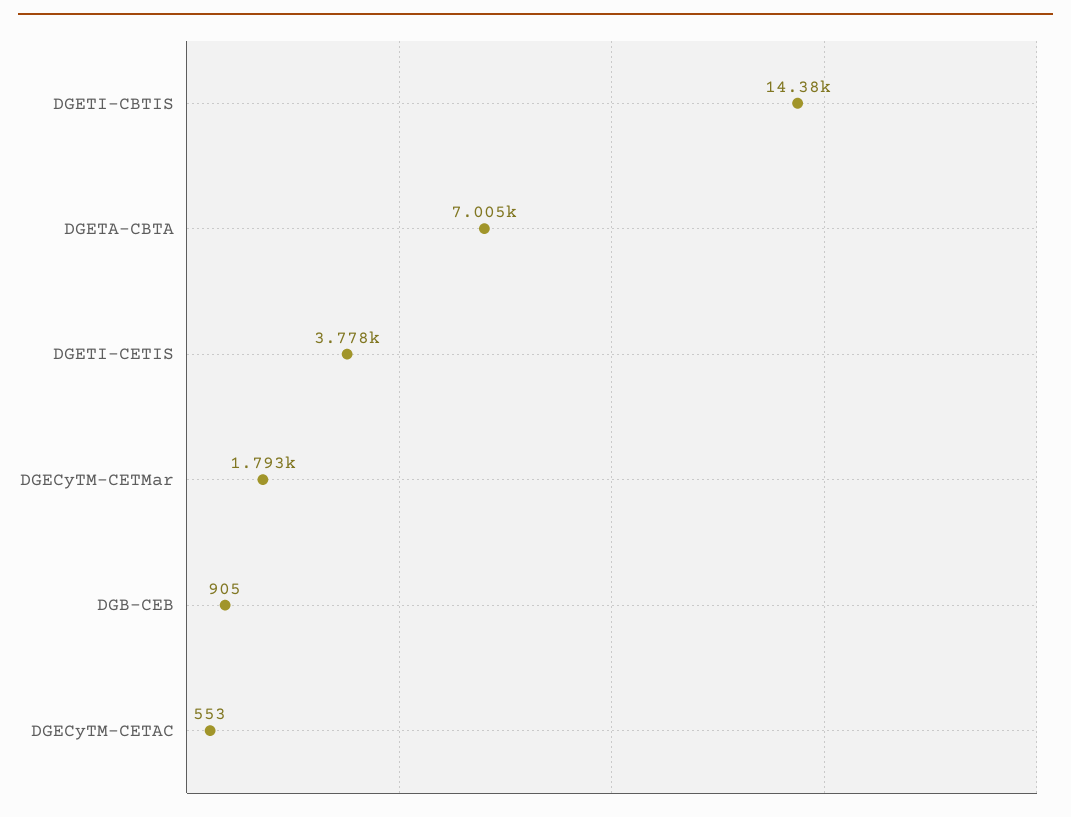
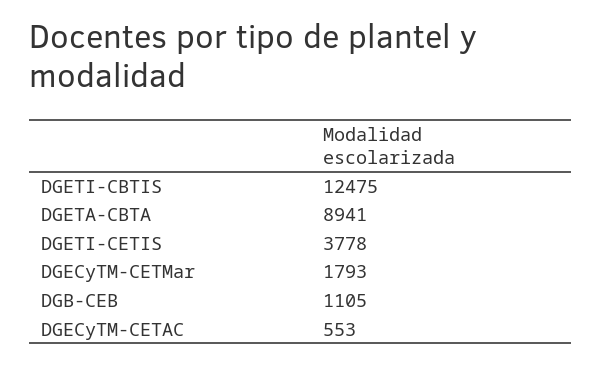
  {
-   "DGETI-CBTIS": 14380,
+   "DGETI-CBTIS": 12475,
-   "DGETA-CBTA": 7005,
+   "DGETA-CBTA": 8941,
    "DGETI-CETIS": 3778,
    "DGECyTM-CETMar": 1793,
-   "DGB-CEB": 905,
+   "DGB-CEB": 1105,
    "DGECyTM-CETAC": 553
  }

